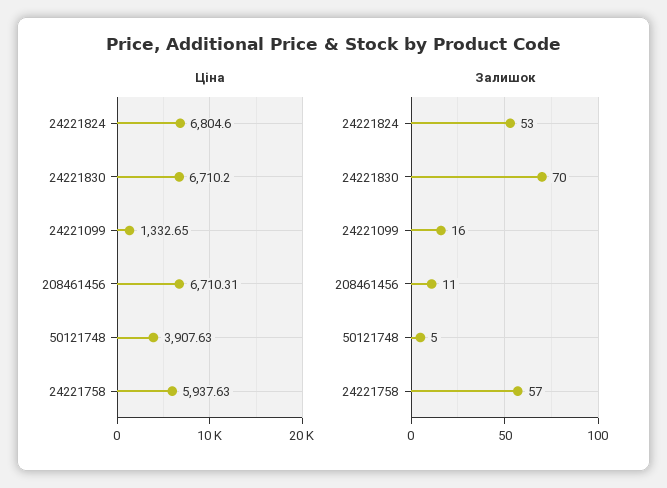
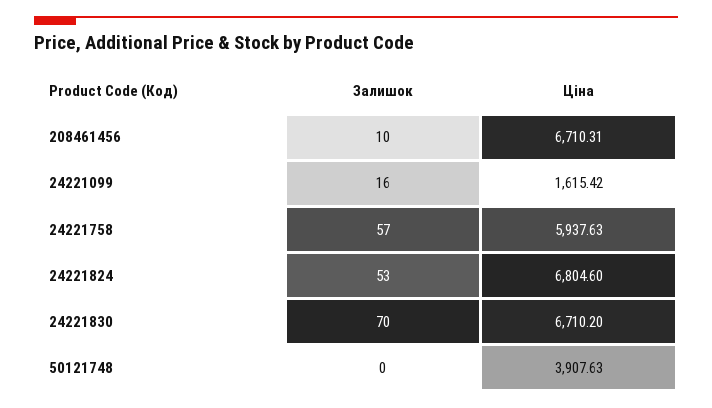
  {
    "Ціна": {
      "24221824": 6804.6,
      "24221830": 6710.2,
-     "24221099": 1332.65,
+     "24221099": 1615.42,
      "208461456": 6710.31,
      "50121748": 3907.63,
      "24221758": 5937.63
    },
    "Залишок": {
      "24221824": 53,
      "24221830": 70,
      "24221099": 16,
-     "208461456": 11,
+     "208461456": 10,
-     "50121748": 5,
+     "50121748": 0,
      "24221758": 57
    }
  }

